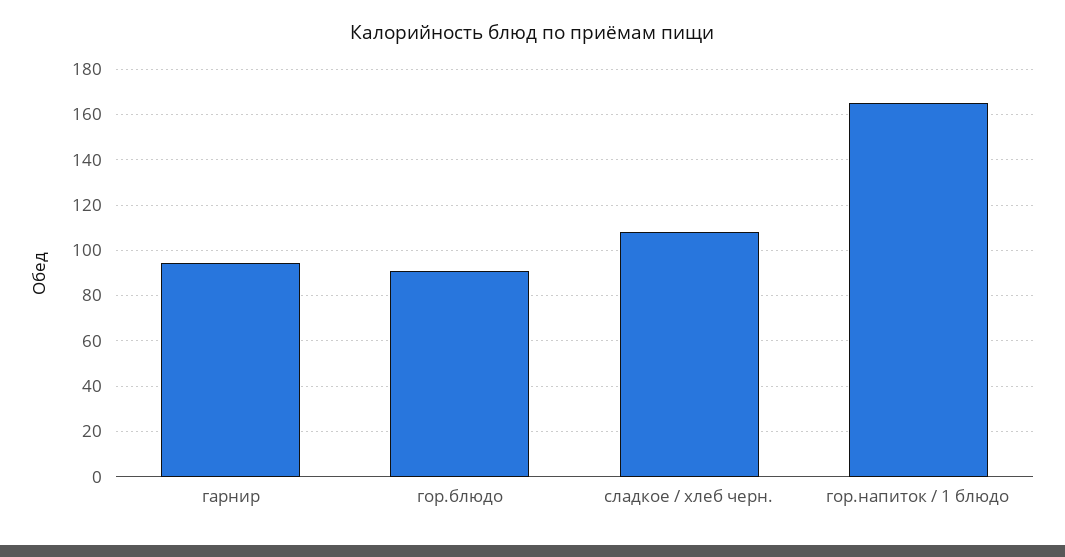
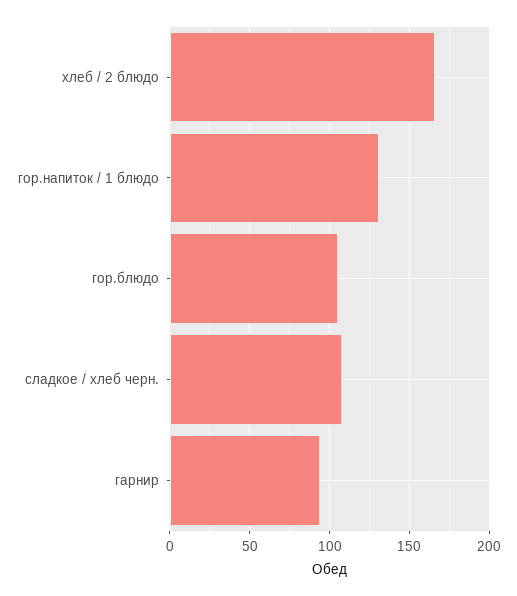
  {
    "гарнир": 95,
-   "гор.блюдо": 90,
+   "гор.блюдо": 105,
    "сладкое / хлеб черн.": 110,
-   "гор.напиток / 1 блюдо": 165
+   "гор.напиток / 1 блюдо": 130,
+   "хлеб / 2 блюдо": 165
  }

